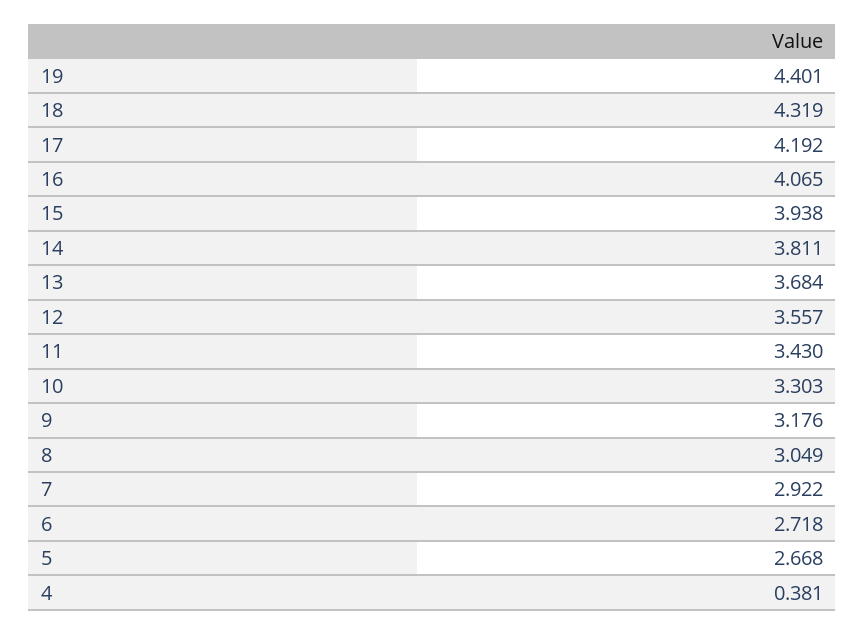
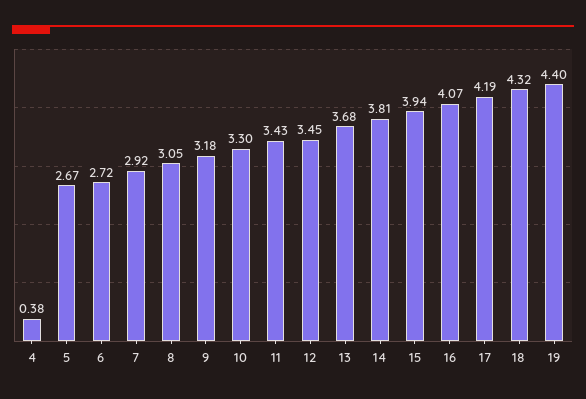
  {
    "19": 4.401,
    "18": 4.319,
    "17": 4.192,
    "16": 4.065,
    "15": 3.938,
    "14": 3.811,
    "13": 3.684,
-   "12": 3.557,
+   "12": 3.45,
    "11": 3.43,
    "10": 3.303,
    "9": 3.176,
    "8": 3.049,
    "7": 2.922,
    "6": 2.718,
    "5": 2.668,
    "4": 0.381
  }

